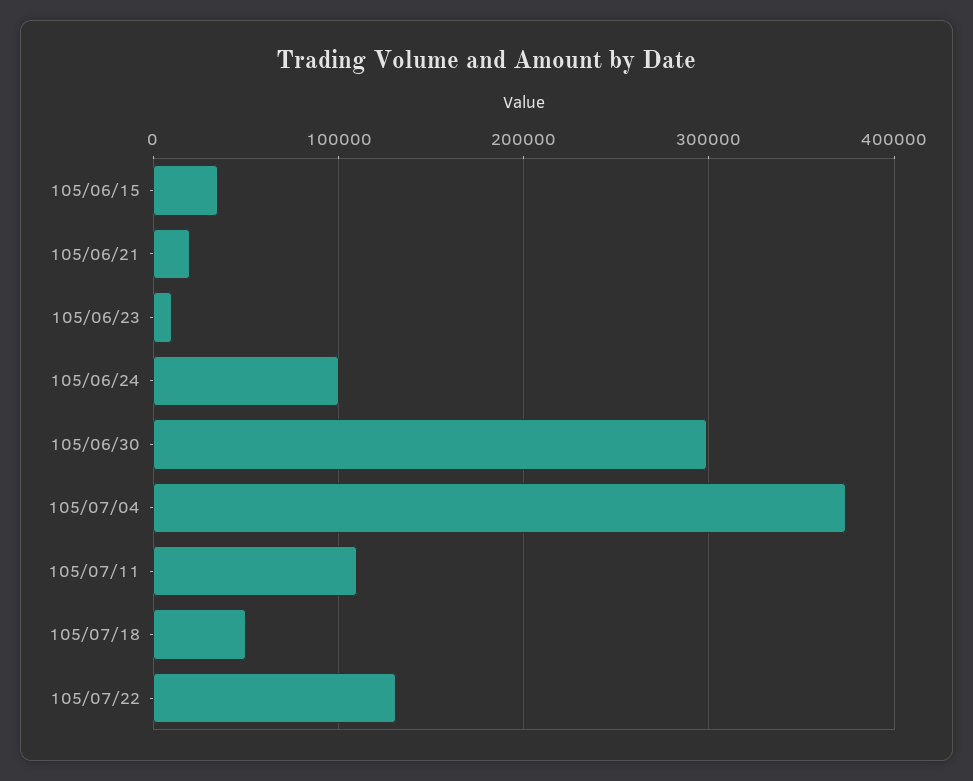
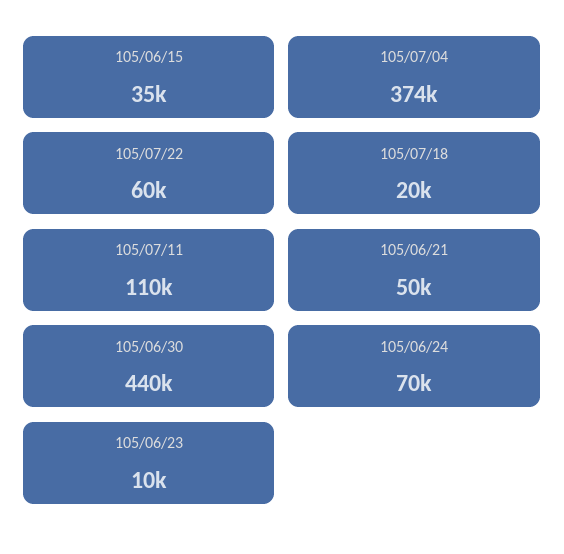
  {
    "105/06/15": 35000,
-   "105/06/21": 20000,
+   "105/06/21": 50000,
    "105/06/23": 10000,
-   "105/06/24": 100000,
+   "105/06/24": 70000,
-   "105/06/30": 300000,
+   "105/06/30": 440000,
    "105/07/04": 374000,
    "105/07/11": 110000,
-   "105/07/18": 50000,
+   "105/07/18": 20000,
-   "105/07/22": 130000
+   "105/07/22": 60000
  }

